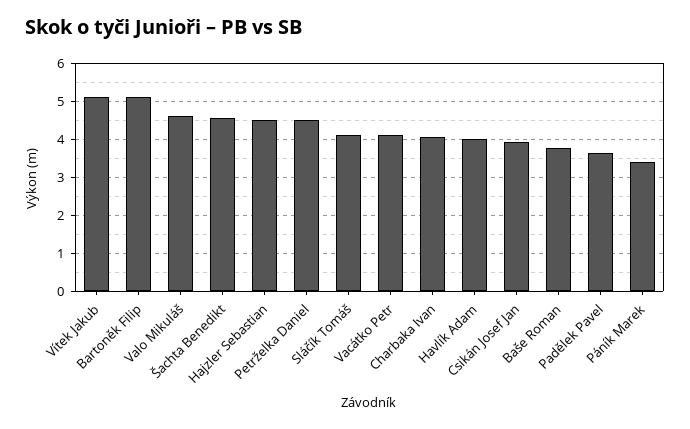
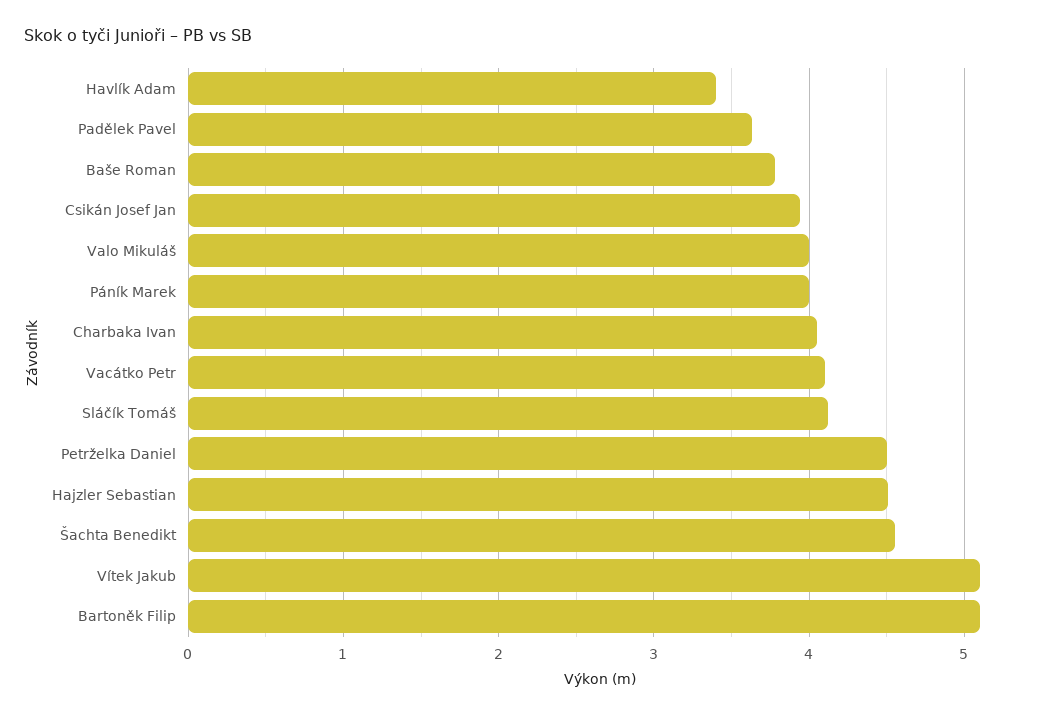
  {
    "Vítek Jakub": 5.1,
    "Bartoněk Filip": 5.1,
-   "Valo Mikuláš": 4.6,
+   "Valo Mikuláš": 4,
    "Šachta Benedikt": 4.6,
    "Hajzler Sebastian": 4.5,
    "Petrželka Daniel": 4.5,
    "Sláčík Tomáš": 4.1,
    "Vacátko Petr": 4.1,
    "Charbaka Ivan": 4.1,
-   "Havlík Adam": 4,
+   "Havlík Adam": 3.4,
    "Csikán Josef Jan": 3.9,
    "Baše Roman": 3.8,
    "Padělek Pavel": 3.6,
-   "Páník Marek": 3.4
+   "Páník Marek": 4
  }

